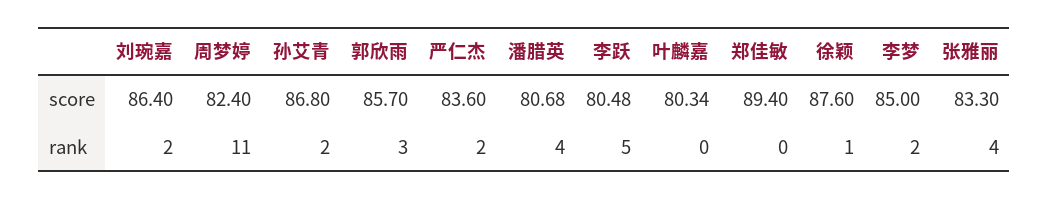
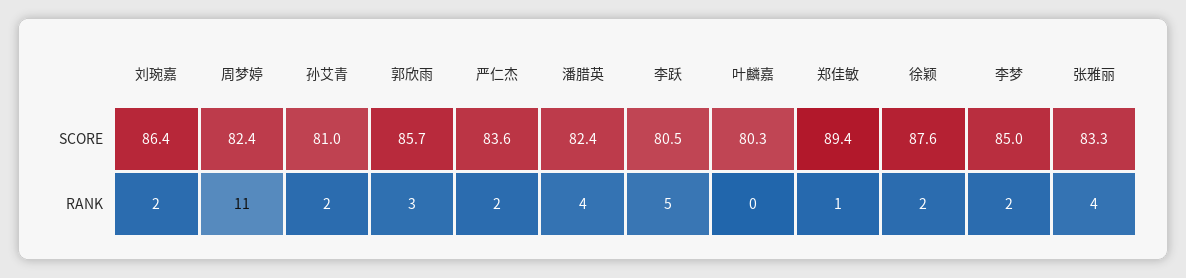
  {
    "刘琬嘉": {
      "score": 86.4,
      "rank": 2
    },
    "周梦婷": {
      "score": 82.4,
      "rank": 11
    },
    "孙艾青": {
-     "score": 86.8,
+     "score": 81,
      "rank": 2
    },
    "郭欣雨": {
      "score": 85.7,
      "rank": 3
    },
    "严仁杰": {
      "score": 83.6,
      "rank": 2
    },
    "潘腊英": {
-     "score": 80.68,
+     "score": 82.4,
      "rank": 4
    },
    "李跃": {
      "score": 80.48,
      "rank": 5
    },
    "叶麟嘉": {
      "score": 80.34,
      "rank": 0
    },
    "郑佳敏": {
      "score": 89.4,
-     "rank": 0
+     "rank": 1
    },
    "徐颖": {
      "score": 87.6,
-     "rank": 1
+     "rank": 2
    },
    "李梦": {
      "score": 85,
      "rank": 2
    },
    "张雅丽": {
      "score": 83.3,
      "rank": 4
    }
  }

